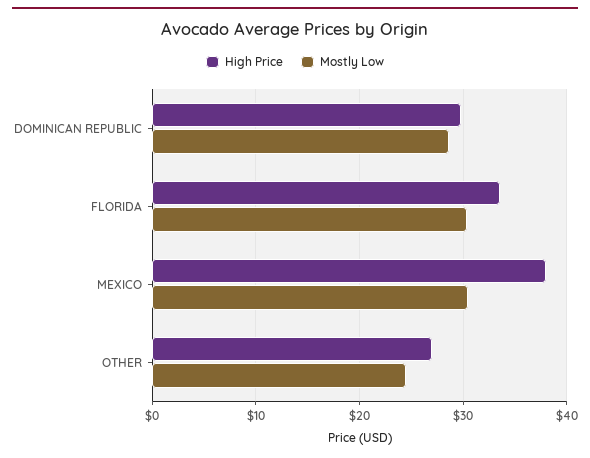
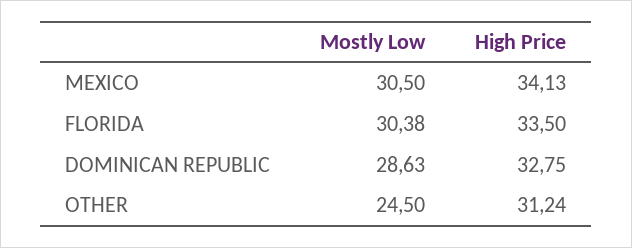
  {
    "High Price": {
-     "DOMINICAN REPUBLIC": 30,
+     "DOMINICAN REPUBLIC": 32.75,
      "FLORIDA": 33.5,
-     "MEXICO": 38,
+     "MEXICO": 34.13,
-     "OTHER": 27
+     "OTHER": 31.24
    },
    "Mostly Low": {
      "DOMINICAN REPUBLIC": 28.63,
      "FLORIDA": 30.38,
      "MEXICO": 30.5,
      "OTHER": 24.5
    }
  }

